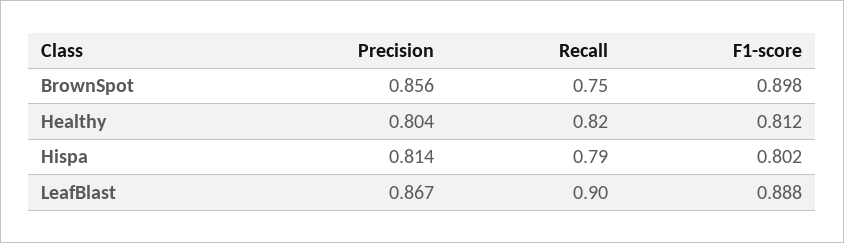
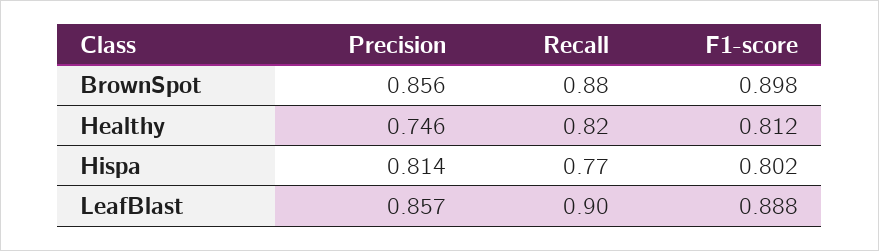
  {
    "Precision": {
      "BrownSpot": 0.856,
-     "Healthy": 0.804,
+     "Healthy": 0.746,
      "Hispa": 0.814,
-     "LeafBlast": 0.867
+     "LeafBlast": 0.857
    },
    "Recall": {
-     "BrownSpot": 0.75,
+     "BrownSpot": 0.88,
      "Healthy": 0.82,
-     "Hispa": 0.79,
+     "Hispa": 0.77,
      "LeafBlast": 0.9
    },
    "F1-score": {
      "BrownSpot": 0.898,
      "Healthy": 0.812,
      "Hispa": 0.802,
      "LeafBlast": 0.888
    }
  }

